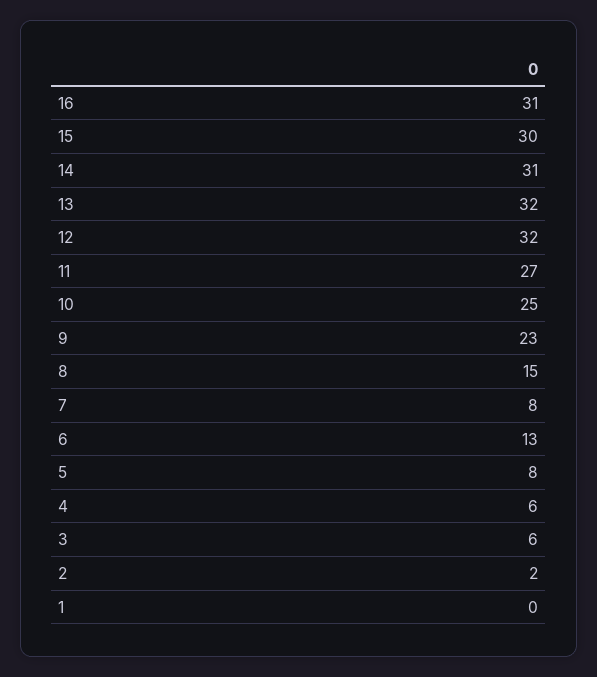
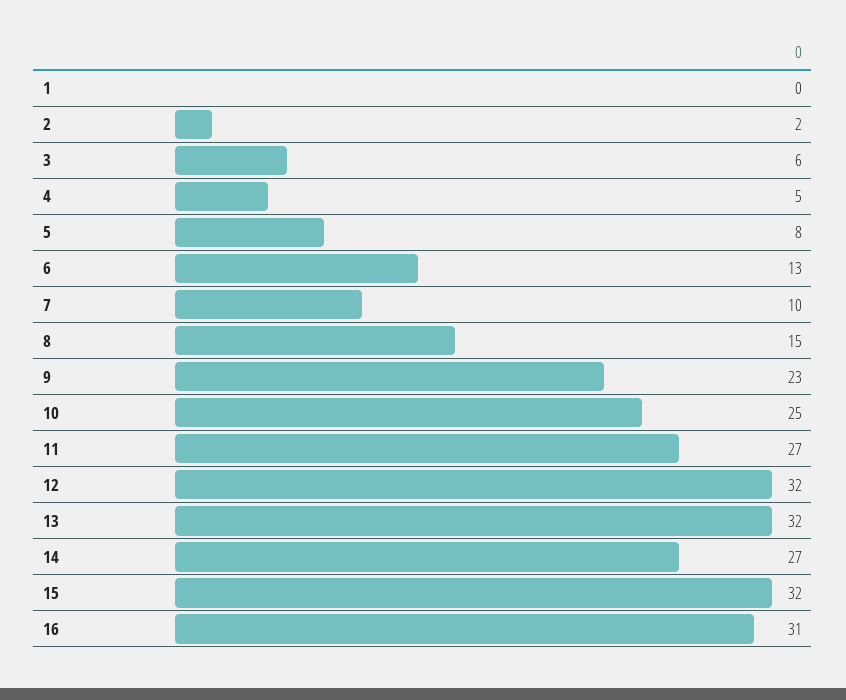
  {
    "16": 31,
-   "15": 30,
+   "15": 32,
-   "14": 31,
+   "14": 27,
    "13": 32,
    "12": 32,
    "11": 27,
    "10": 25,
    "9": 23,
    "8": 15,
-   "7": 8,
+   "7": 10,
    "6": 13,
    "5": 8,
-   "4": 6,
+   "4": 5,
    "3": 6,
    "2": 2,
    "1": 0
  }

